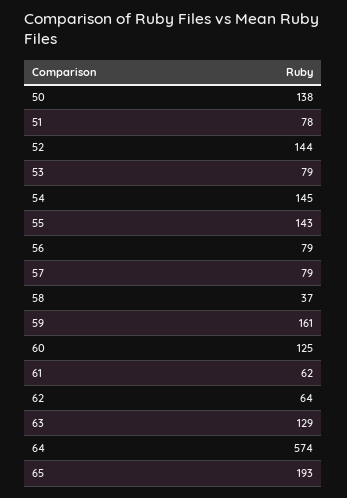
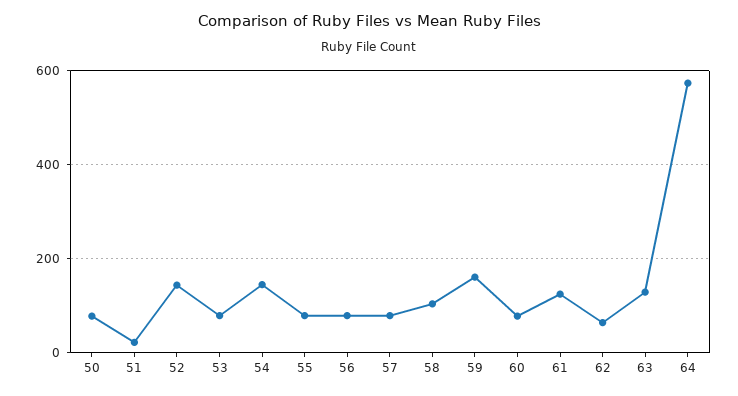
  {
-   "50": 138,
+   "50": 80,
-   "51": 78,
+   "51": 20,
    "52": 144,
    "53": 79,
    "54": 145,
-   "55": 143,
+   "55": 80,
    "56": 79,
    "57": 79,
-   "58": 37,
+   "58": 100,
    "59": 161,
-   "60": 125,
+   "60": 80,
-   "61": 62,
+   "61": 120,
    "62": 64,
    "63": 129,
-   "64": 574,
+   "64": 574
-   "65": 193
  }

